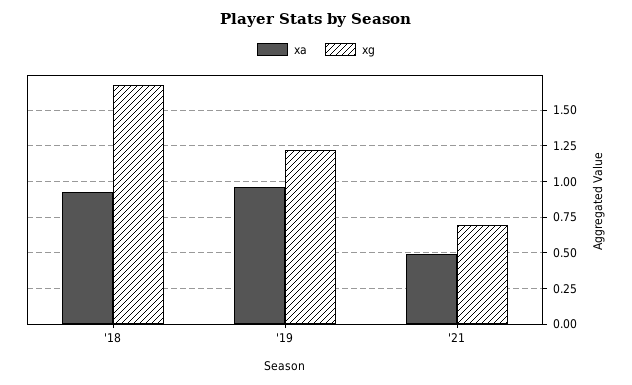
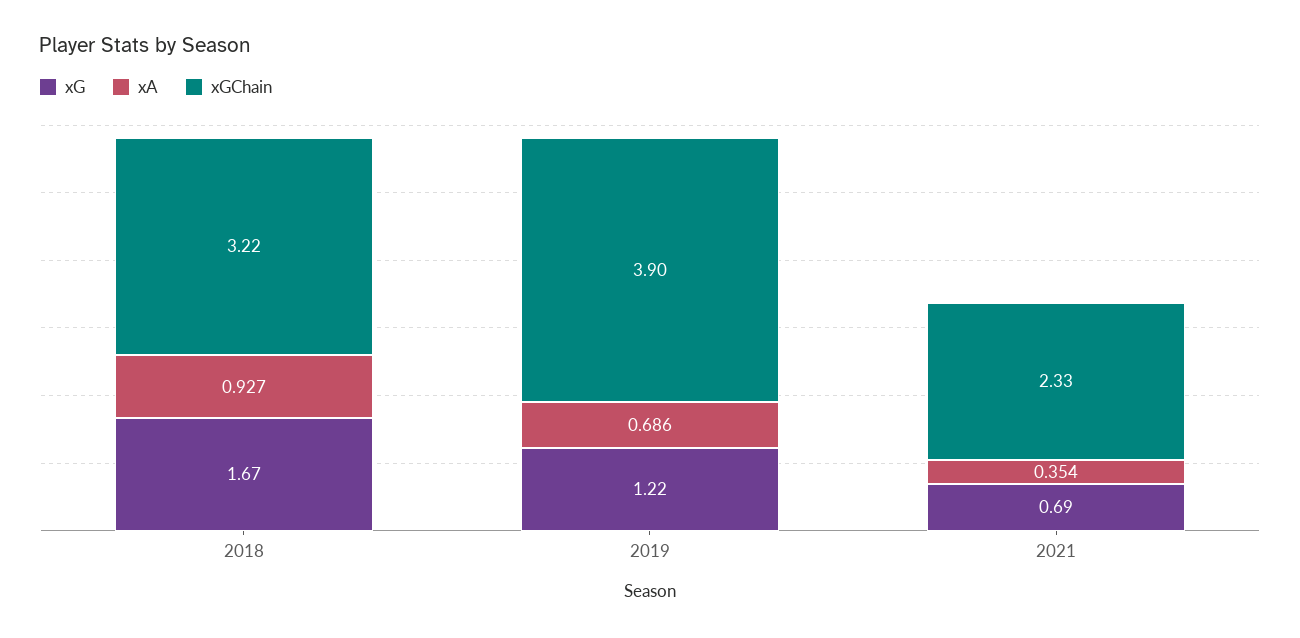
  {
    "xa": {
      "'18": 0.927,
-     "'19": 0.95,
+     "'19": 0.686,
-     "'21": 0.5
+     "'21": 0.354
    },
    "xg": {
      "'18": 1.67,
      "'19": 1.22,
      "'21": 0.69
-   }
+   },
+   "xGChain": {
+     "'18": 3.22,
+     "'19": 3.9,
+     "'21": 2.33
+   }
  }

